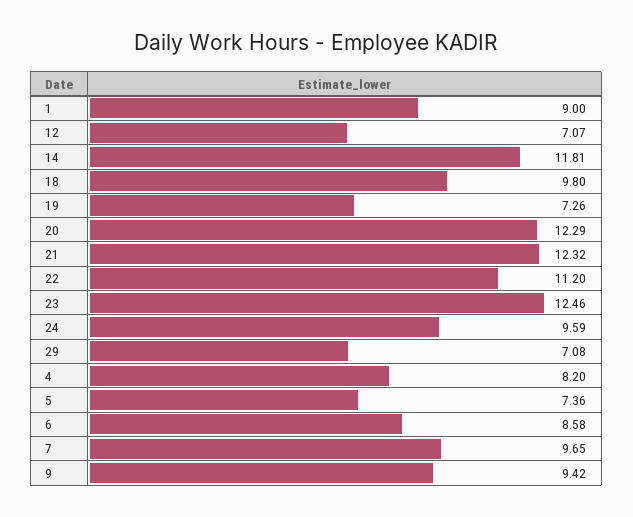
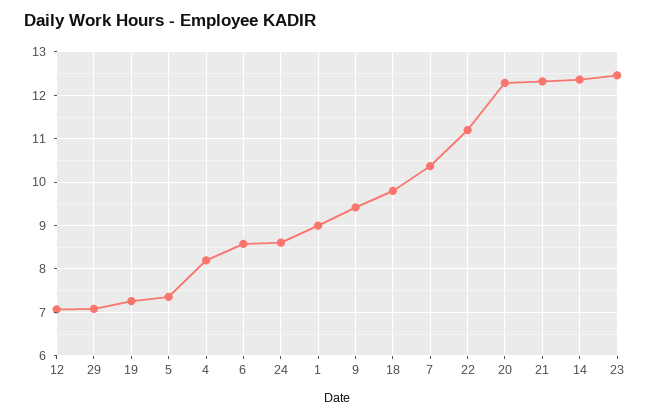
  {
    "1": 9,
    "12": 7.07,
-   "14": 11.81,
+   "14": 12.4,
    "18": 9.8,
    "19": 7.26,
    "20": 12.29,
    "21": 12.32,
    "22": 11.2,
    "23": 12.46,
-   "24": 9.59,
+   "24": 8.6,
    "29": 7.08,
    "4": 8.2,
    "5": 7.36,
    "6": 8.58,
-   "7": 9.65,
+   "7": 10.4,
    "9": 9.42
  }

